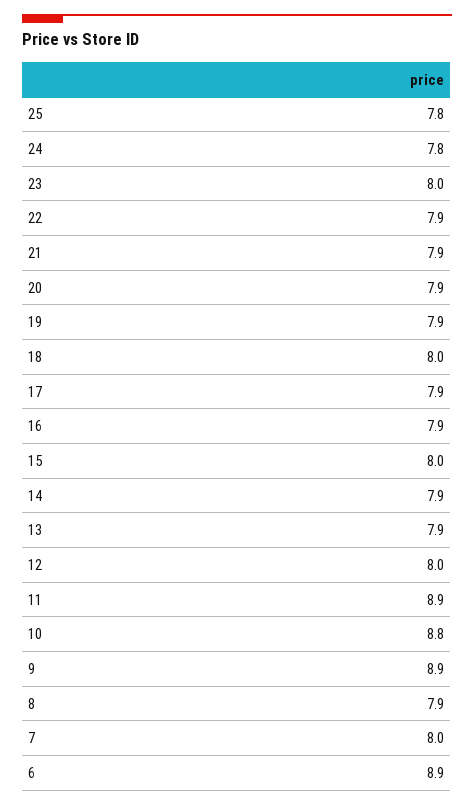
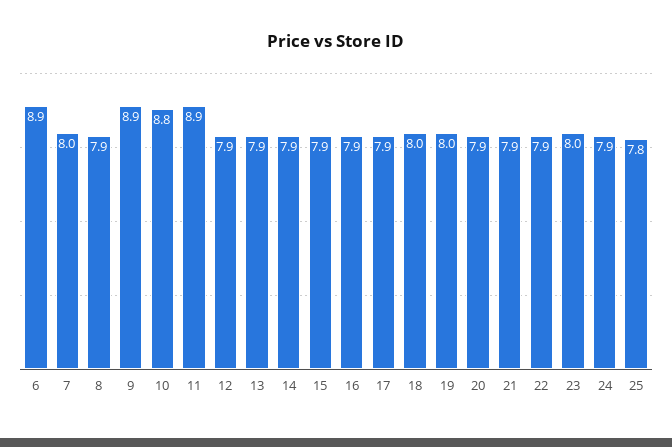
  {
    "25": 7.8,
-   "24": 7.8,
+   "24": 7.9,
    "23": 8,
    "22": 7.9,
    "21": 7.9,
    "20": 7.9,
-   "19": 7.9,
+   "19": 8,
    "18": 8,
    "17": 7.9,
    "16": 7.9,
-   "15": 8,
+   "15": 7.9,
    "14": 7.9,
    "13": 7.9,
-   "12": 8,
+   "12": 7.9,
    "11": 8.9,
    "10": 8.8,
    "9": 8.9,
    "8": 7.9,
    "7": 8,
    "6": 8.9
  }

